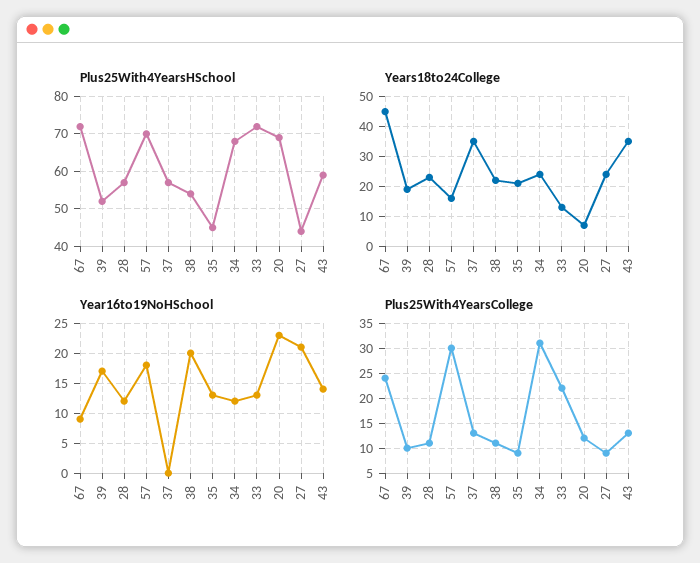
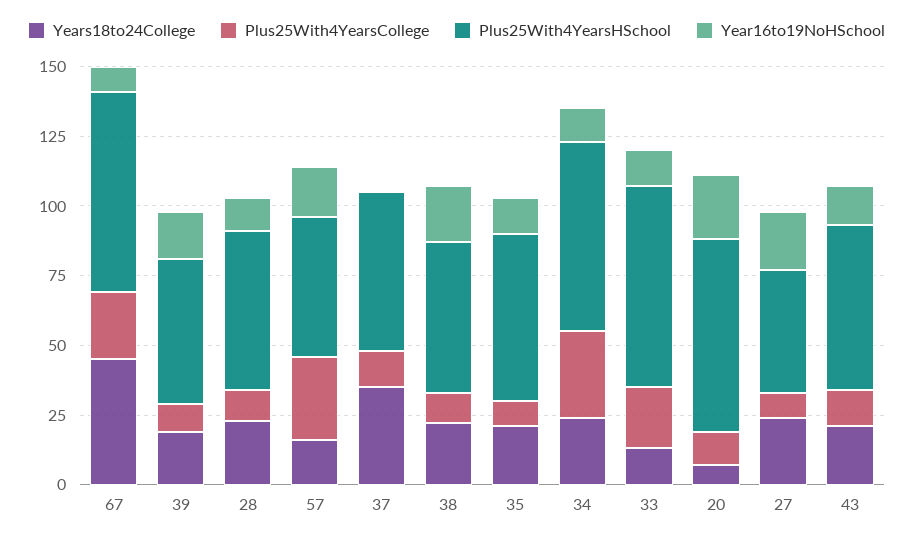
  {
    "Plus25With4YearsHSchool": {
      "67": 70,
      "39": 50,
      "28": 55,
-     "57": 70,
+     "57": 50,
      "37": 55,
      "38": 55,
-     "35": 45,
+     "35": 60,
      "34": 70,
      "33": 70,
      "20": 70,
      "27": 45,
      "43": 60
    },
    "Years18to24College": {
      "67": 45,
      "39": 20,
      "28": 25,
      "57": 15,
      "37": 35,
      "38": 20,
      "35": 20,
      "34": 25,
      "33": 15,
      "20": 5,
      "27": 25,
-     "43": 35
+     "43": 20
    },
    "Year16to19NoHSchool": {
      "67": 10,
      "39": 15,
      "28": 10,
      "57": 20,
      "37": 0,
      "38": 20,
      "35": 15,
      "34": 10,
      "33": 15,
      "20": 25,
      "27": 20,
      "43": 15
    },
    "Plus25With4YearsCollege": {
      "67": 25,
      "39": 10,
      "28": 10,
      "57": 30,
      "37": 15,
      "38": 10,
      "35": 10,
      "34": 30,
      "33": 20,
      "20": 10,
      "27": 10,
      "43": 15
    }
  }

